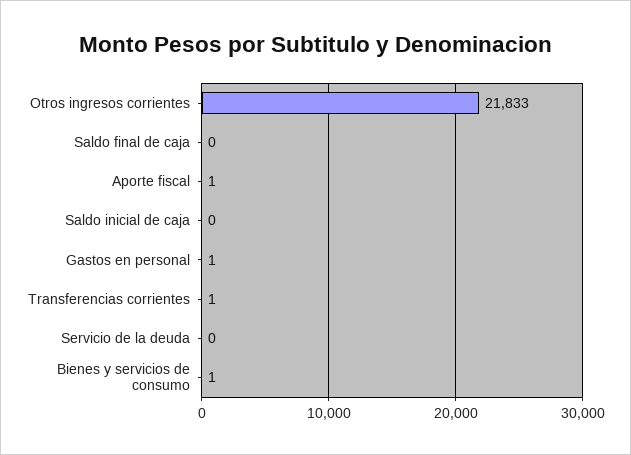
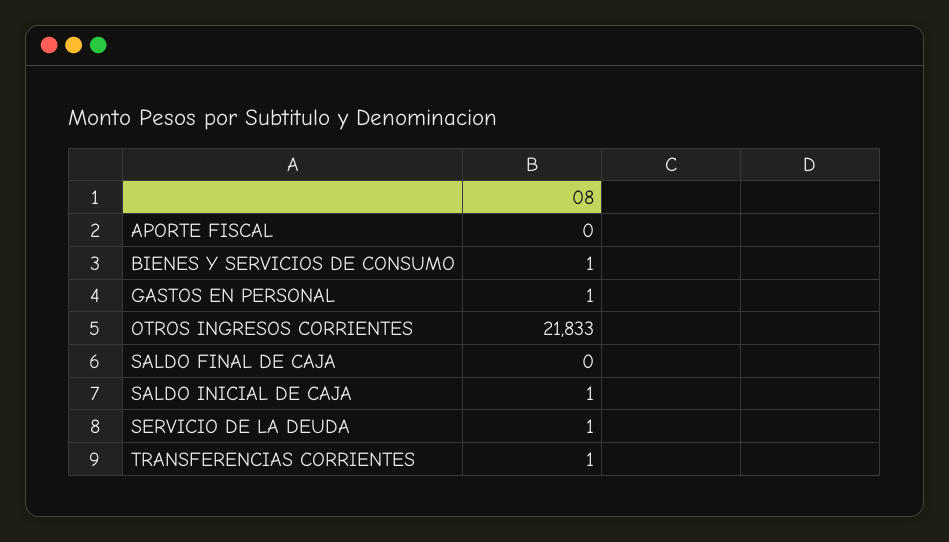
  {
    "Otros ingresos corrientes": 21833,
    "Saldo final de caja": 0,
-   "Aporte fiscal": 1,
+   "Aporte fiscal": 0,
-   "Saldo inicial de caja": 0,
+   "Saldo inicial de caja": 1,
    "Gastos en personal": 1,
    "Transferencias corrientes": 1,
-   "Servicio de la deuda": 0,
+   "Servicio de la deuda": 1,
    "Bienes y servicios de consumo": 1
  }

